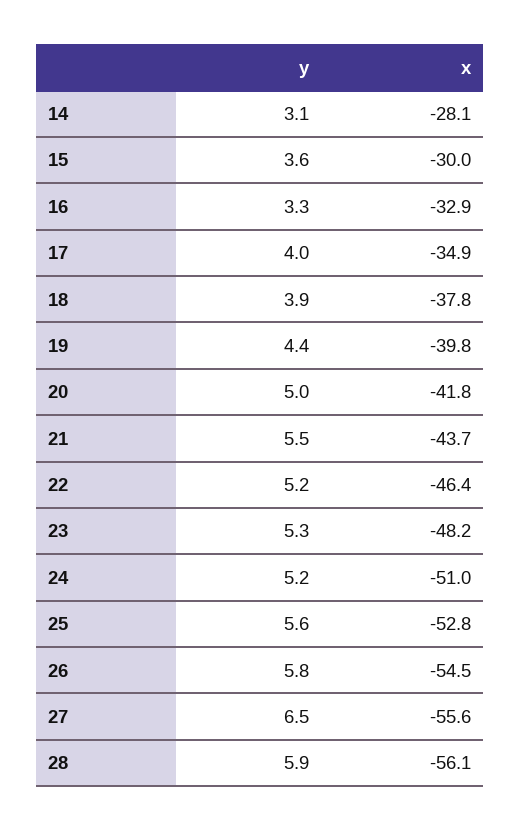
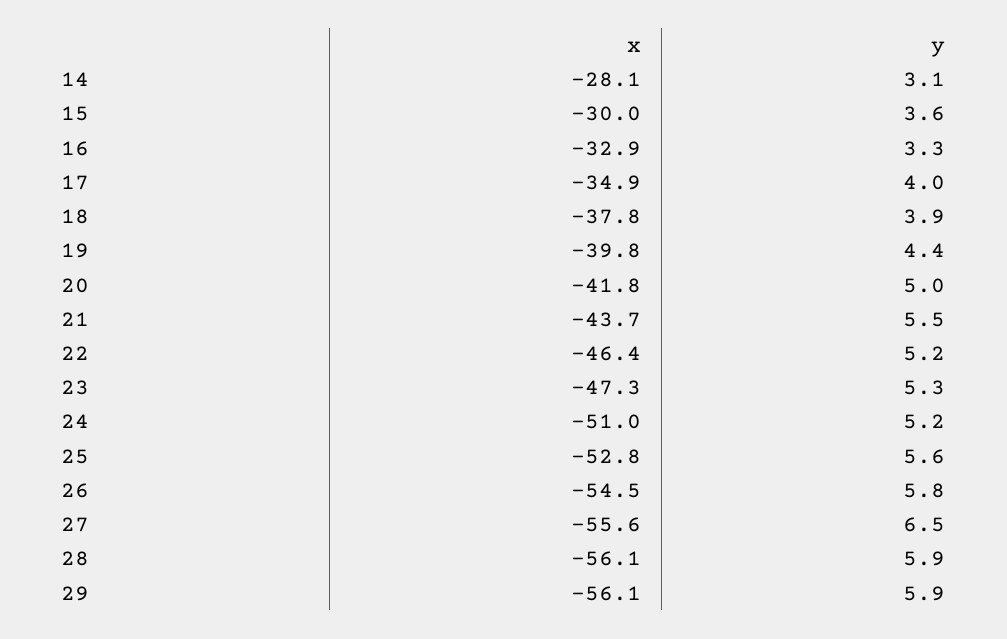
  {
    "y": {
      "14": 3.1,
      "15": 3.6,
      "16": 3.3,
      "17": 4,
      "18": 3.9,
      "19": 4.4,
      "20": 5,
      "21": 5.5,
      "22": 5.2,
      "23": 5.3,
      "24": 5.2,
      "25": 5.6,
      "26": 5.8,
      "27": 6.5,
-     "28": 5.9
+     "28": 5.9,
+     "29": 5.9
    },
    "x": {
      "14": -28.1,
      "15": -30,
      "16": -32.9,
      "17": -34.9,
      "18": -37.8,
      "19": -39.8,
      "20": -41.8,
      "21": -43.7,
      "22": -46.4,
-     "23": -48.2,
+     "23": -47.3,
      "24": -51,
      "25": -52.8,
      "26": -54.5,
      "27": -55.6,
-     "28": -56.1
+     "28": -56.1,
+     "29": -56.1
    }
  }

